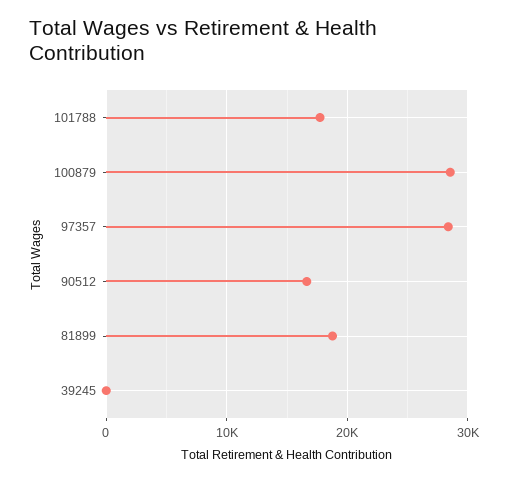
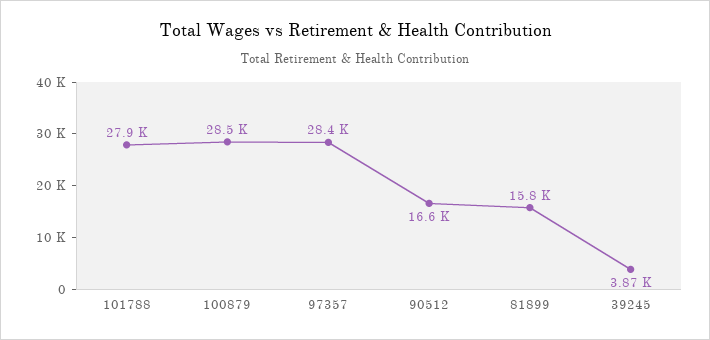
  {
-   "101788": 18000,
+   "101788": 27900,
    "100879": 28500,
    "97357": 28400,
    "90512": 16600,
-   "81899": 19000,
+   "81899": 15800,
-   "39245": 0
+   "39245": 3870
  }

